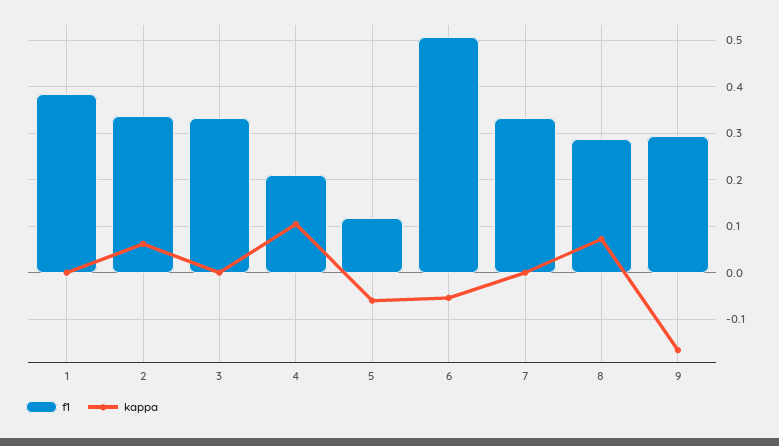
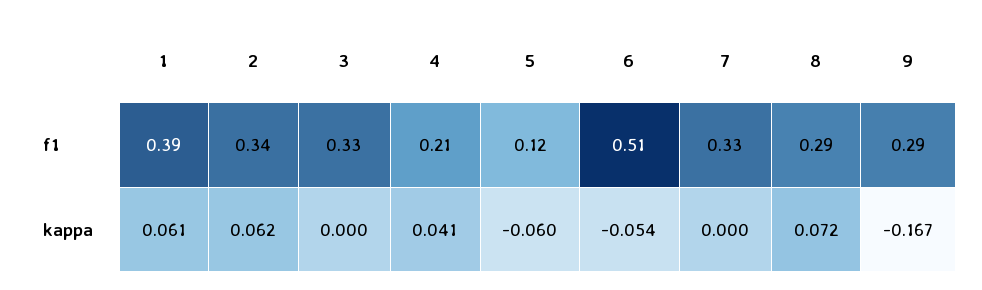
  {
    "f1": {
      "1": 0.39,
      "2": 0.34,
      "3": 0.33,
      "4": 0.21,
      "5": 0.12,
      "6": 0.51,
      "7": 0.33,
      "8": 0.29,
      "9": 0.29
    },
    "kappa": {
-     "1": 0,
+     "1": 0.061,
      "2": 0.062,
      "3": 0,
-     "4": 0.1,
+     "4": 0.041,
      "5": -0.06,
      "6": -0.054,
      "7": 0,
      "8": 0.072,
      "9": -0.167
    }
  }

